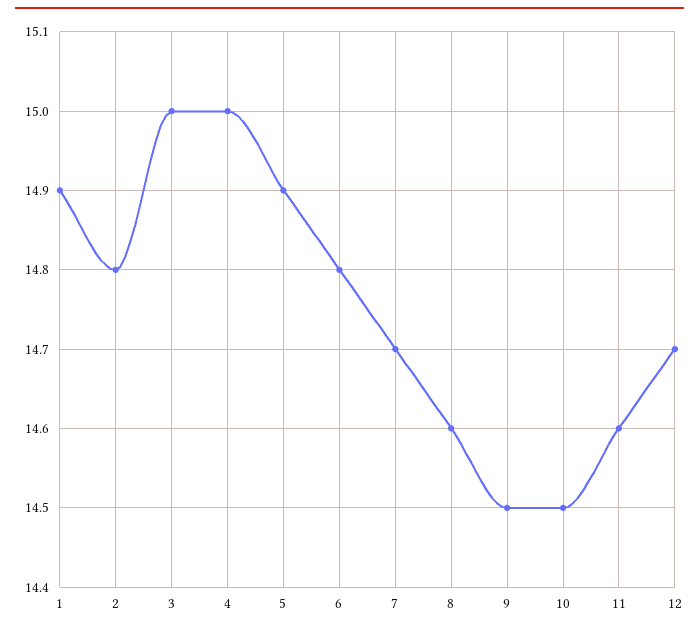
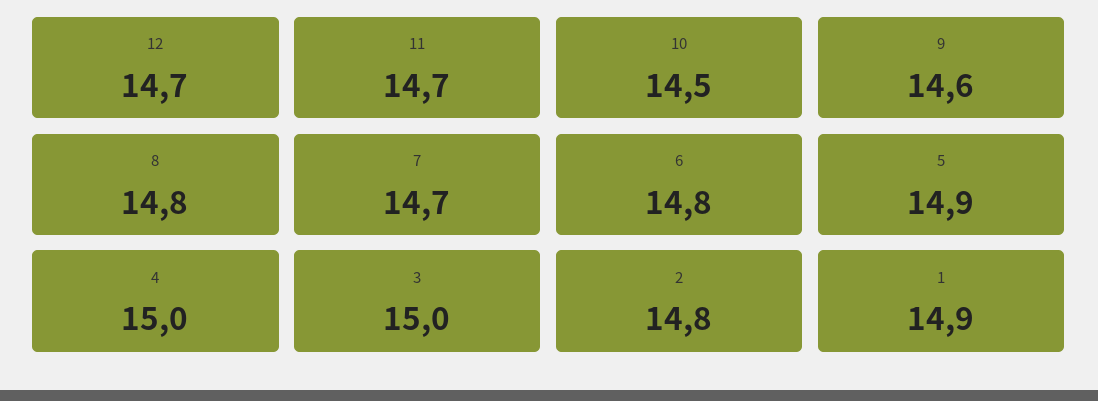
  {
    "1": 14.9,
    "2": 14.8,
    "3": 15,
    "4": 15,
    "5": 14.9,
    "6": 14.8,
    "7": 14.7,
-   "8": 14.6,
+   "8": 14.8,
-   "9": 14.5,
+   "9": 14.6,
    "10": 14.5,
-   "11": 14.6,
+   "11": 14.7,
    "12": 14.7
  }

